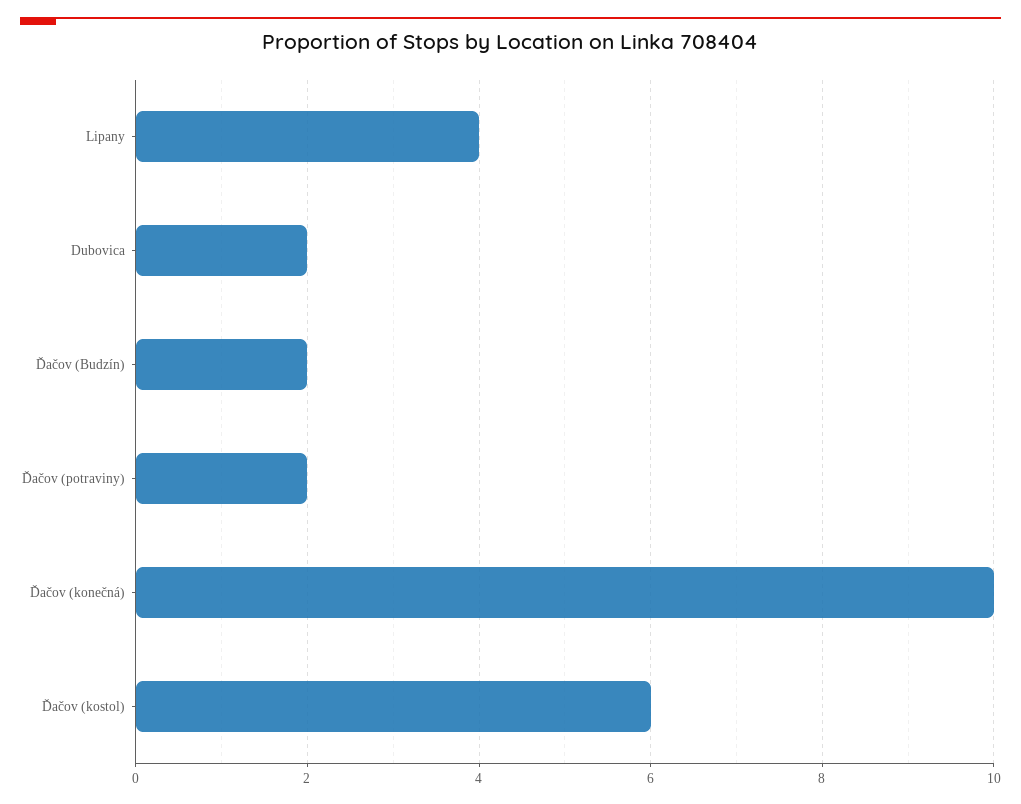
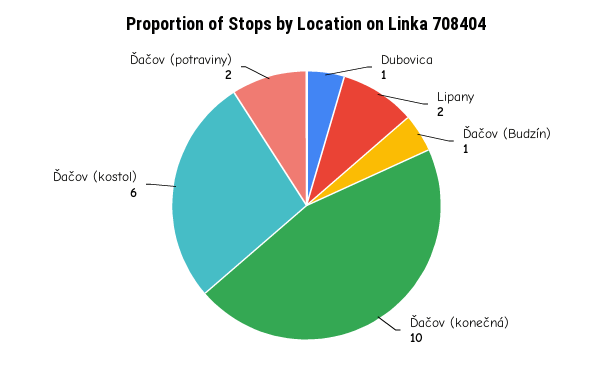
  {
-   "Lipany": 4,
+   "Lipany": 2,
-   "Dubovica": 2,
+   "Dubovica": 1,
-   "Ďačov (Budzín)": 2,
+   "Ďačov (Budzín)": 1,
    "Ďačov (potraviny)": 2,
    "Ďačov (konečná)": 10,
    "Ďačov (kostol)": 6
  }

